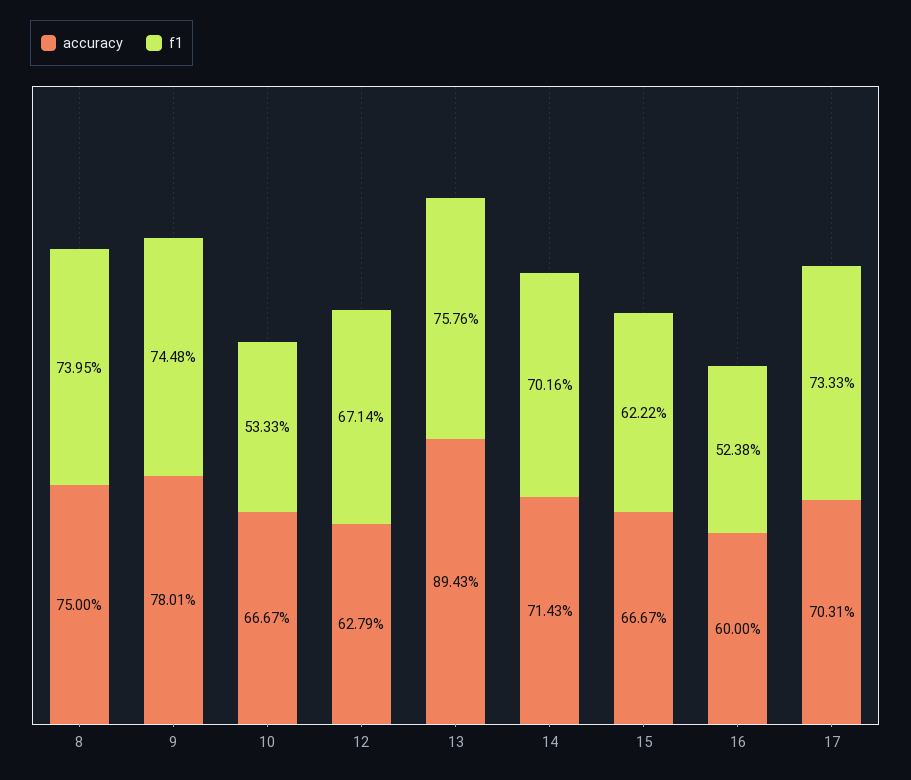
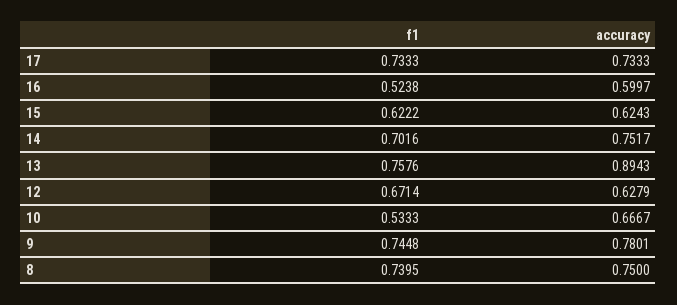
  {
    "accuracy": {
      "8": 0.75,
      "9": 0.7801,
      "10": 0.6667,
      "12": 0.6279,
      "13": 0.8943,
-     "14": 0.7143,
+     "14": 0.7517,
-     "15": 0.6667,
+     "15": 0.6243,
-     "16": 0.6,
+     "16": 0.5997,
-     "17": 0.7031
+     "17": 0.7333
    },
    "f1": {
      "8": 0.7395,
      "9": 0.7448,
      "10": 0.5333,
      "12": 0.6714,
      "13": 0.7576,
      "14": 0.7016,
      "15": 0.6222,
      "16": 0.5238,
      "17": 0.7333
    }
  }

